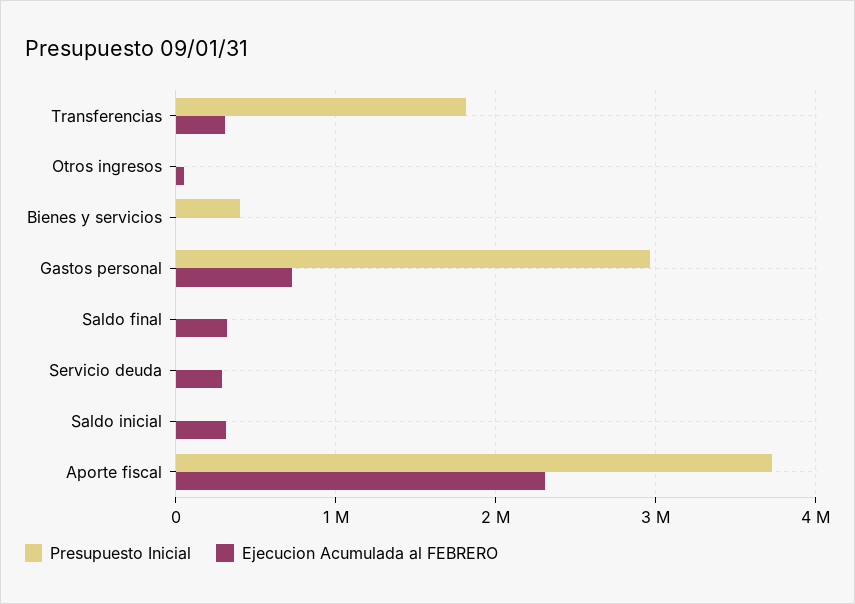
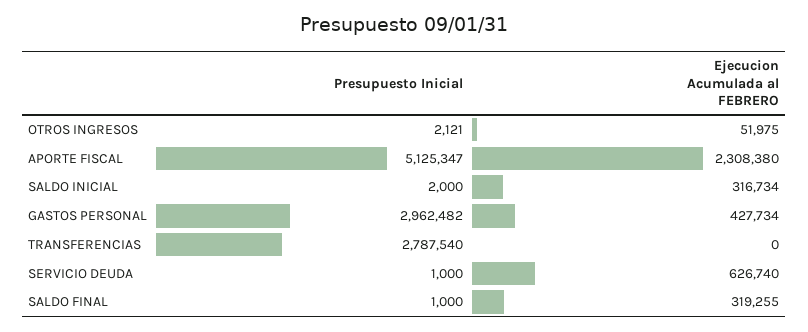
  {
    "Presupuesto Inicial": {
-     "Transferencias": 1800000,
+     "Transferencias": 2787540,
      "Otros ingresos": 2121,
-     "Bienes y servicios": 400000,
      "Gastos personal": 2962482,
      "Saldo final": 1000,
      "Servicio deuda": 1000,
      "Saldo inicial": 2000,
-     "Aporte fiscal": 3700000
+     "Aporte fiscal": 5125347
    },
    "Ejecucion Acumulada al FEBRERO": {
-     "Transferencias": 300000,
+     "Transferencias": 0,
      "Otros ingresos": 51975,
-     "Bienes y servicios": 0,
-     "Gastos personal": 700000,
+     "Gastos personal": 427734,
      "Saldo final": 319255,
-     "Servicio deuda": 300000,
+     "Servicio deuda": 626740,
      "Saldo inicial": 316734,
      "Aporte fiscal": 2308380
    }
  }

